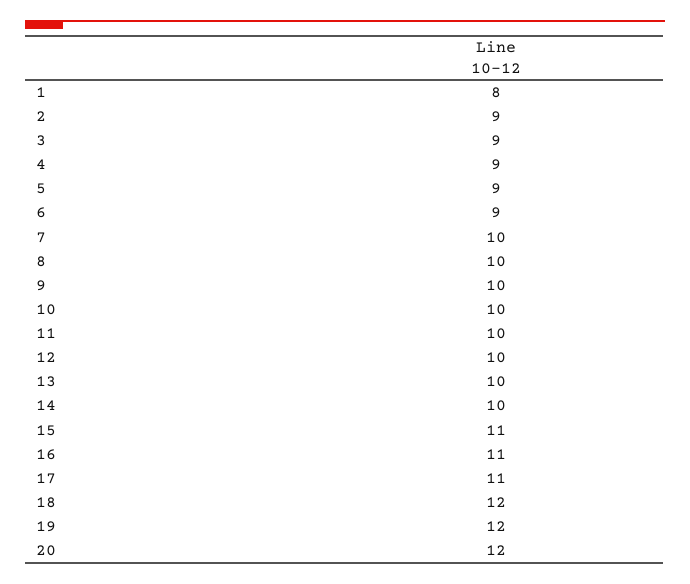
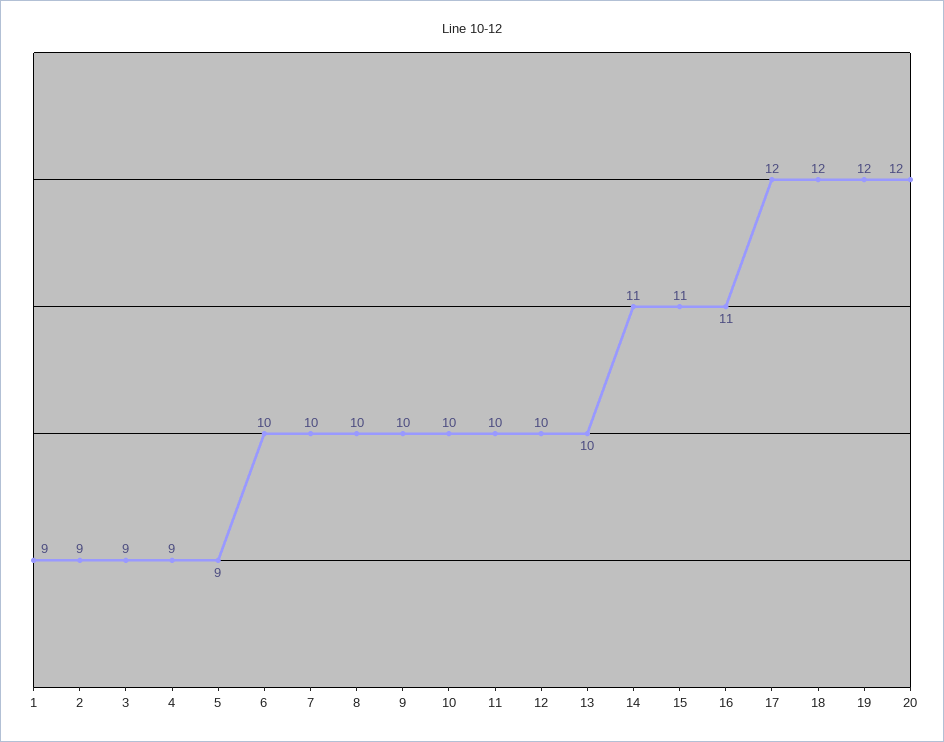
  {
-   "1": 8,
+   "1": 9,
    "2": 9,
    "3": 9,
    "4": 9,
    "5": 9,
-   "6": 9,
+   "6": 10,
    "7": 10,
    "8": 10,
    "9": 10,
    "10": 10,
    "11": 10,
    "12": 10,
    "13": 10,
-   "14": 10,
+   "14": 11,
    "15": 11,
    "16": 11,
-   "17": 11,
+   "17": 12,
    "18": 12,
    "19": 12,
    "20": 12
  }

